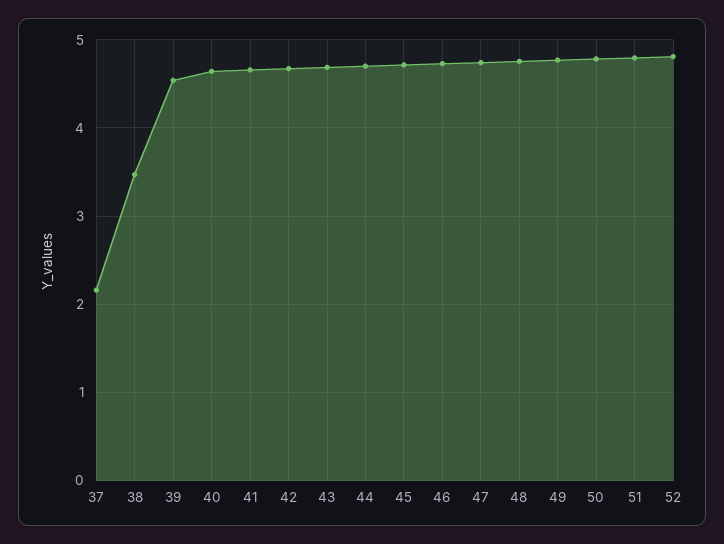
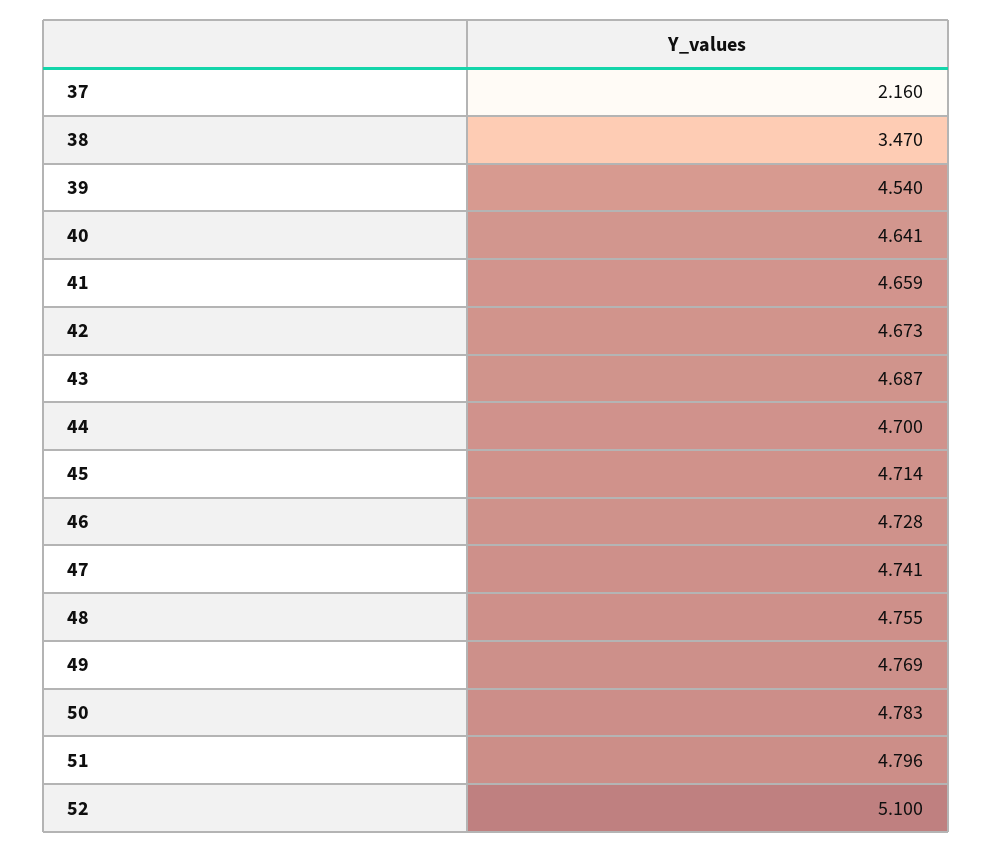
  {
    "37": 2.16,
    "38": 3.47,
    "39": 4.54,
    "40": 4.641,
    "41": 4.659,
    "42": 4.673,
    "43": 4.687,
    "44": 4.7,
    "45": 4.714,
    "46": 4.728,
    "47": 4.741,
    "48": 4.755,
    "49": 4.769,
    "50": 4.783,
    "51": 4.796,
-   "52": 4.8
+   "52": 5.1
  }

